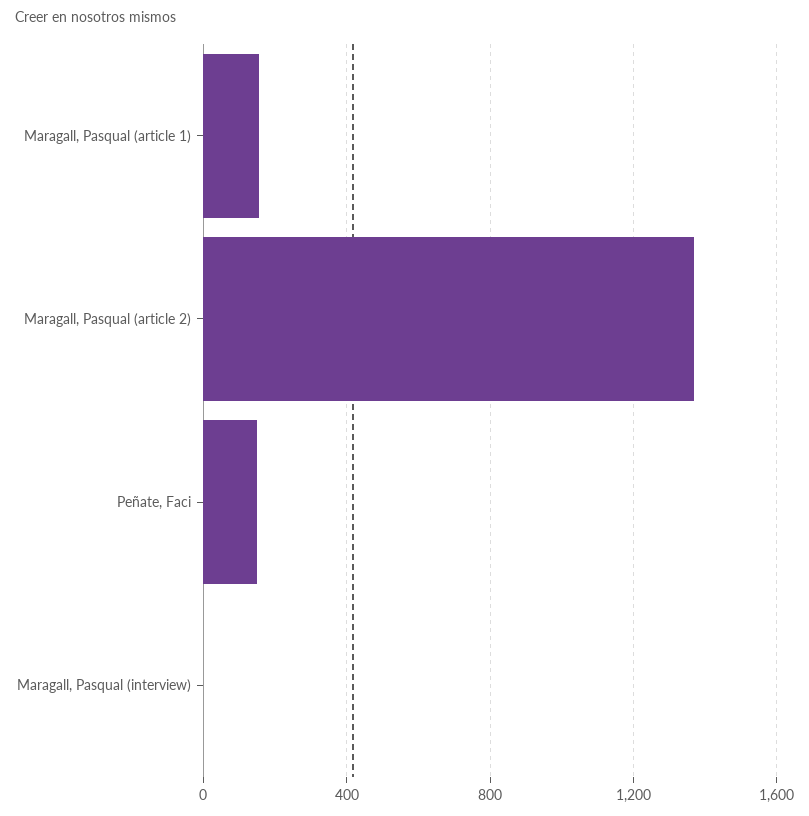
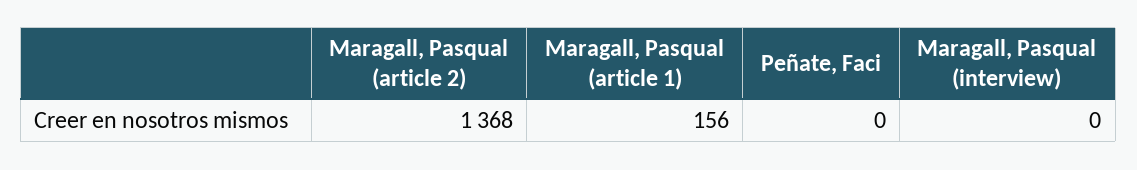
  {
    "Maragall, Pasqual (article 1)": 156,
    "Maragall, Pasqual (article 2)": 1368,
-   "Peñate, Faci": 150,
+   "Peñate, Faci": 0,
    "Maragall, Pasqual (interview)": 0
  }

